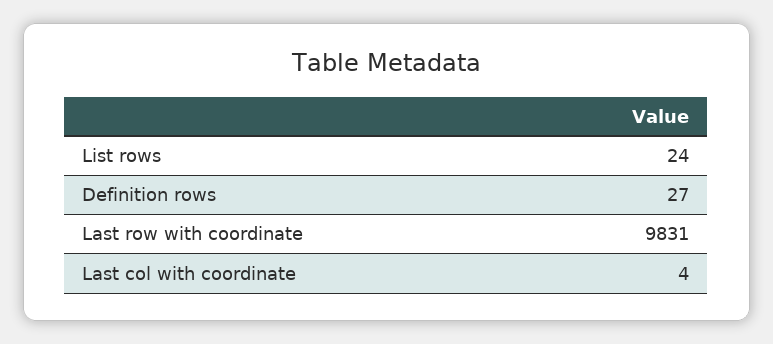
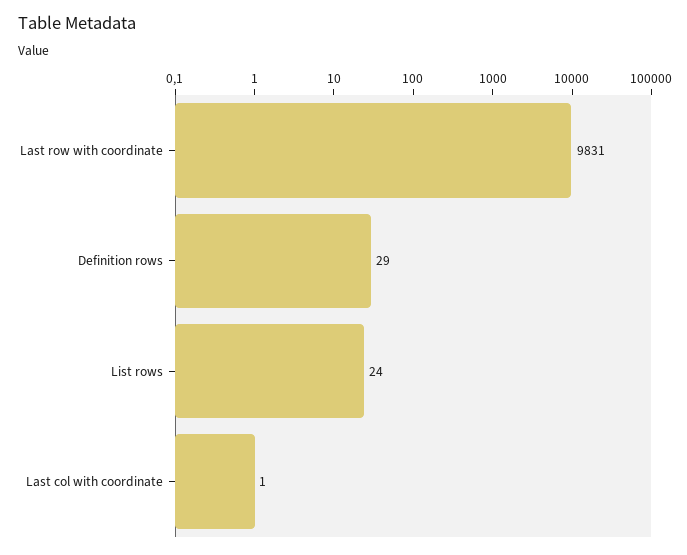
  {
    "List rows": 24,
-   "Definition rows": 27,
+   "Definition rows": 29,
    "Last row with coordinate": 9831,
-   "Last col with coordinate": 4
+   "Last col with coordinate": 1
  }

